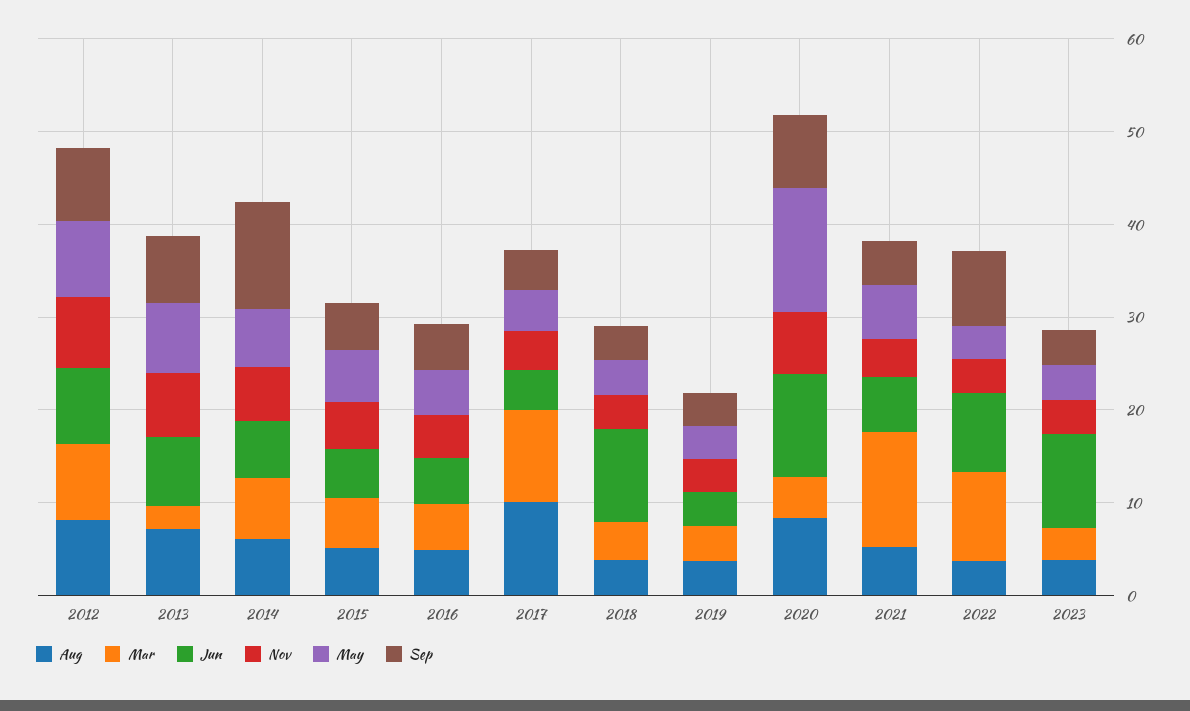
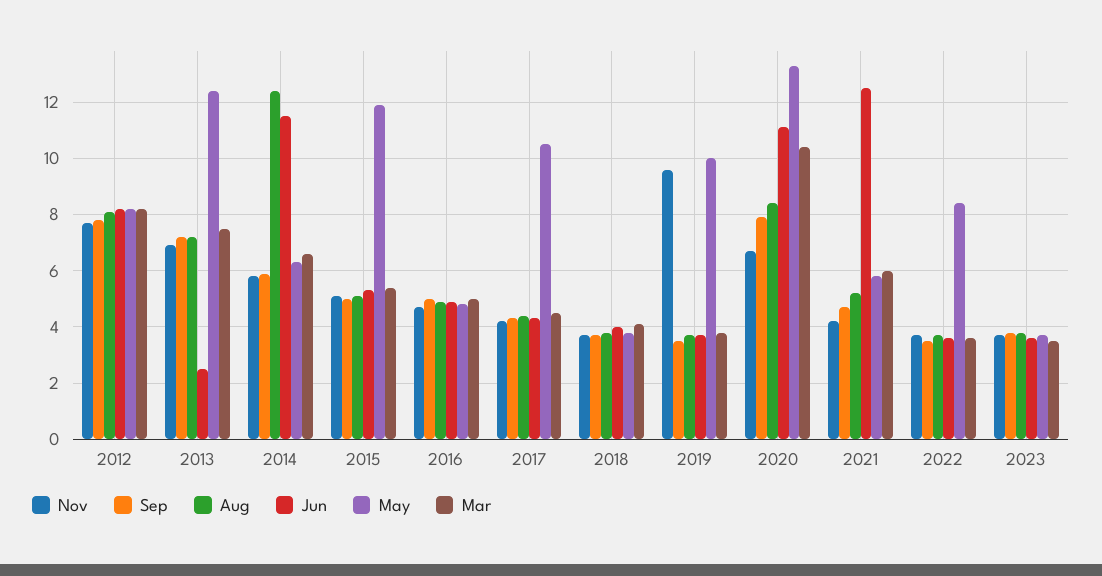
  {
    "Aug": {
      "2012": 8,
      "2013": 7,
-     "2014": 6,
+     "2014": 12.5,
      "2015": 5,
      "2016": 5,
-     "2017": 10,
+     "2017": 4.5,
      "2018": 4,
      "2019": 3.5,
      "2020": 8.5,
      "2021": 5,
      "2022": 3.5,
      "2023": 4
    },
    "Mar": {
      "2012": 8,
-     "2013": 2,
+     "2013": 7.5,
      "2014": 6.5,
      "2015": 5.5,
      "2016": 5,
-     "2017": 10,
+     "2017": 4.5,
      "2018": 4,
      "2019": 4,
-     "2020": 4,
+     "2020": 10.5,
-     "2021": 12,
+     "2021": 6,
-     "2022": 10,
+     "2022": 3.5,
      "2023": 3.5
    },
    "Jun": {
      "2012": 8,
-     "2013": 8,
+     "2013": 2.5,
-     "2014": 6,
+     "2014": 11.5,
      "2015": 5.5,
      "2016": 5,
      "2017": 4.5,
-     "2018": 10,
+     "2018": 4,
      "2019": 3.5,
      "2020": 11,
-     "2021": 6,
+     "2021": 12.5,
-     "2022": 8,
+     "2022": 3.5,
-     "2023": 10
+     "2023": 3.5
    },
    "Nov": {
      "2012": 7.5,
      "2013": 7,
      "2014": 6,
      "2015": 5,
      "2016": 4.5,
      "2017": 4,
      "2018": 3.5,
-     "2019": 4,
+     "2019": 9.5,
      "2020": 6.5,
      "2021": 4,
      "2022": 3.5,
      "2023": 3.5
    },
    "May": {
      "2012": 8,
-     "2013": 8,
+     "2013": 12.5,
      "2014": 6.5,
-     "2015": 6,
+     "2015": 12,
      "2016": 5,
-     "2017": 4,
+     "2017": 10.5,
      "2018": 4,
-     "2019": 4,
+     "2019": 10,
      "2020": 13.5,
      "2021": 6,
-     "2022": 4,
+     "2022": 8.5,
      "2023": 3.5
    },
    "Sep": {
      "2012": 8,
      "2013": 7,
-     "2014": 12,
+     "2014": 6,
      "2015": 5,
      "2016": 5,
      "2017": 4.5,
      "2018": 3.5,
      "2019": 3.5,
      "2020": 8,
      "2021": 4.5,
-     "2022": 8,
+     "2022": 3.5,
      "2023": 4
    }
  }

